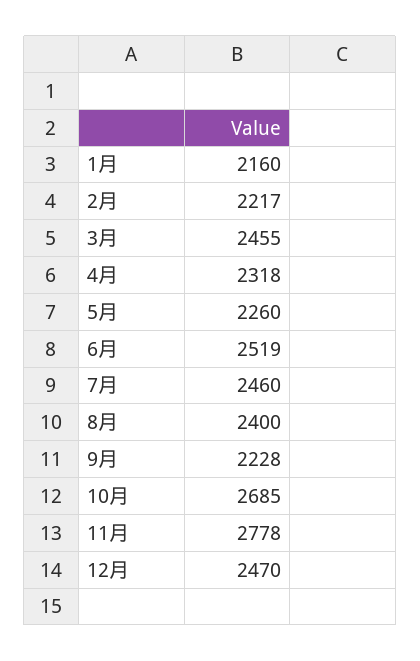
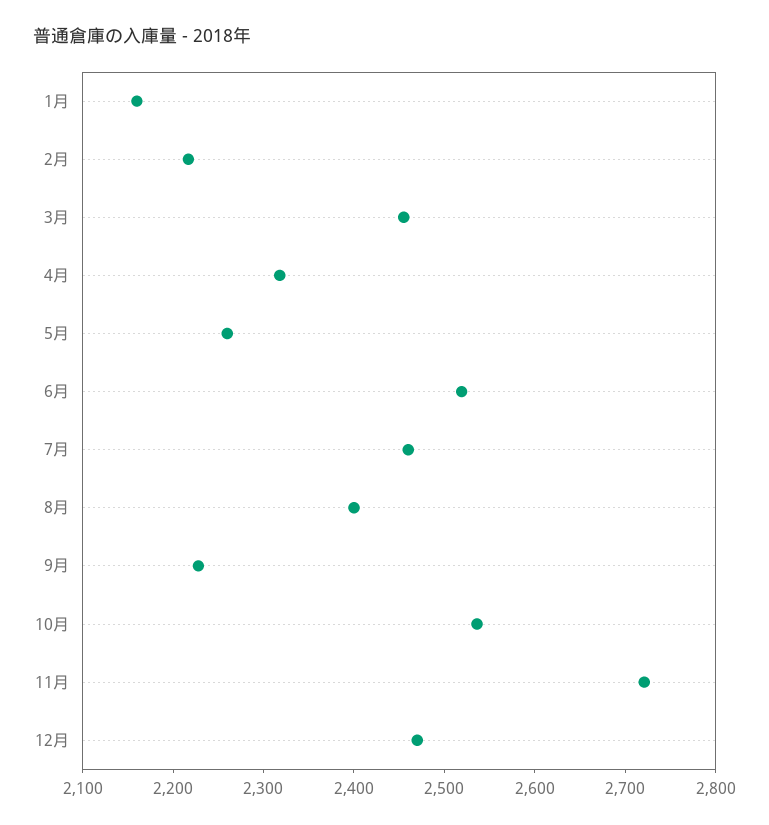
  {
    "1月": 2160,
    "2月": 2217,
    "3月": 2455,
    "4月": 2318,
    "5月": 2260,
    "6月": 2519,
    "7月": 2460,
    "8月": 2400,
    "9月": 2228,
-   "10月": 2685,
+   "10月": 2540,
-   "11月": 2778,
+   "11月": 2720,
    "12月": 2470
  }

